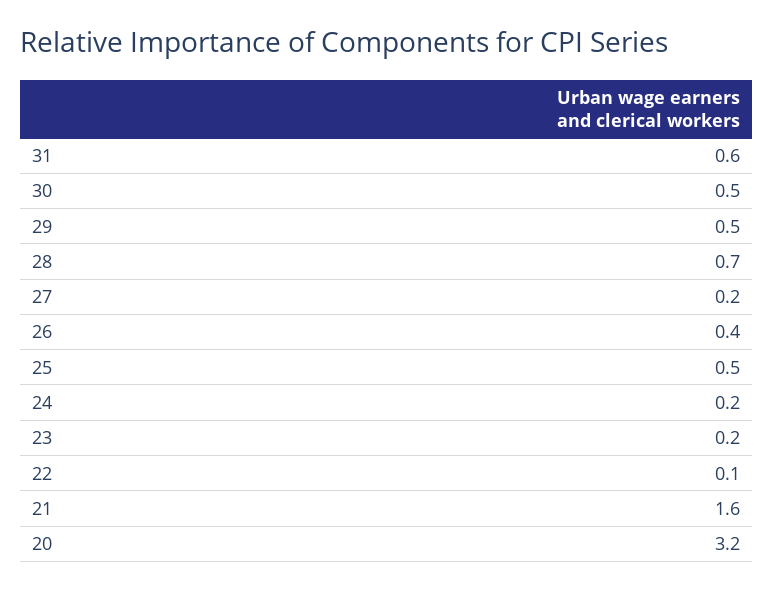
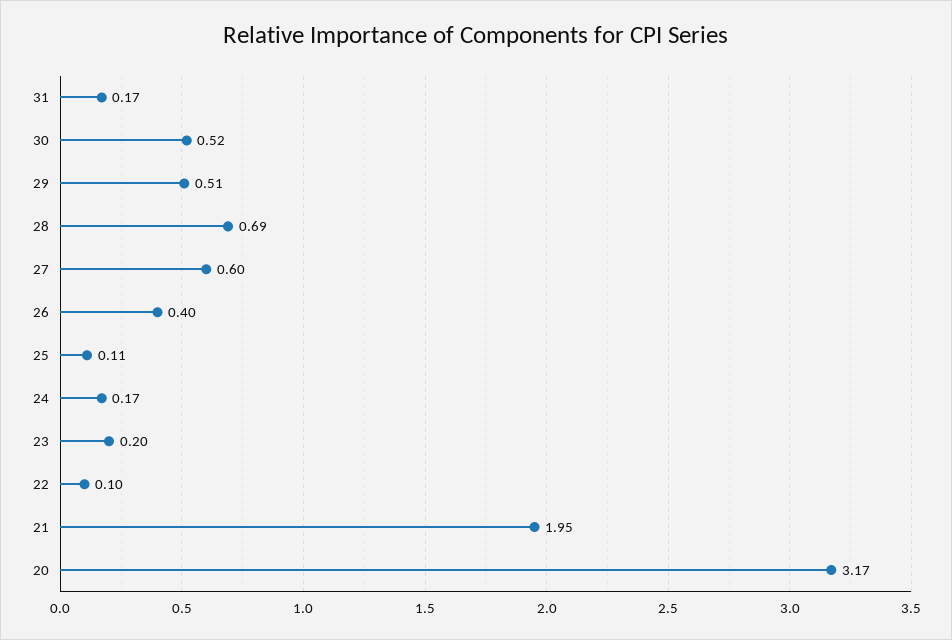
  {
-   "31": 0.6,
+   "31": 0.17,
    "30": 0.52,
    "29": 0.51,
    "28": 0.69,
-   "27": 0.2,
+   "27": 0.6,
    "26": 0.4,
-   "25": 0.5,
+   "25": 0.11,
    "24": 0.17,
    "23": 0.2,
    "22": 0.1,
-   "21": 1.6,
+   "21": 1.95,
    "20": 3.17
  }

